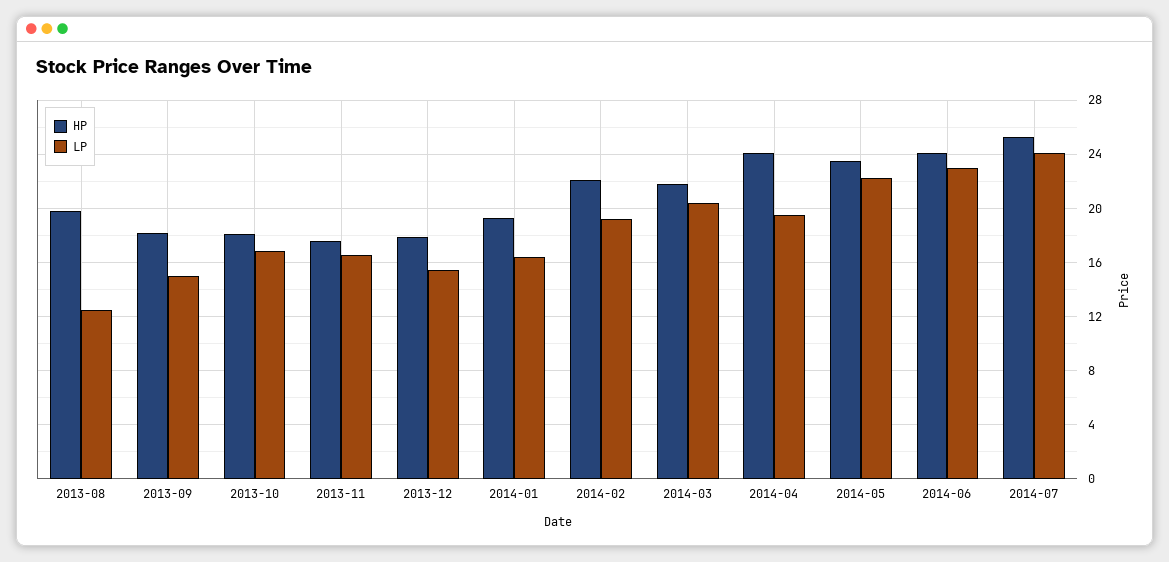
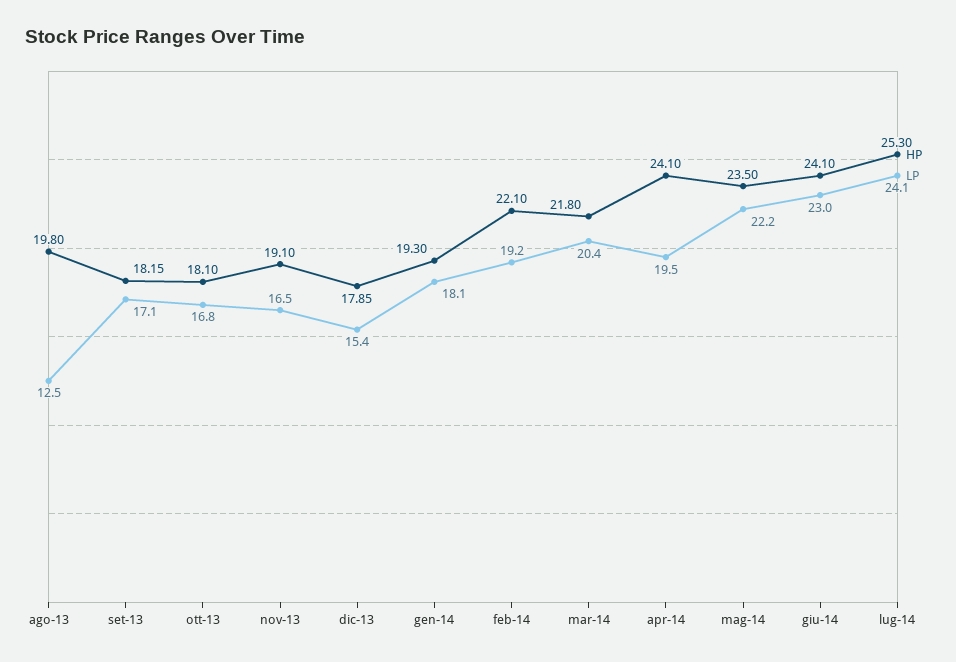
  {
    "HP": {
      "2013-08": 19.8,
      "2013-09": 18.15,
      "2013-10": 18.1,
-     "2013-11": 17.5,
+     "2013-11": 19.1,
      "2013-12": 17.85,
      "2014-01": 19.3,
      "2014-02": 22.1,
      "2014-03": 21.8,
      "2014-04": 24.1,
      "2014-05": 23.5,
      "2014-06": 24.1,
      "2014-07": 25.3
    },
    "LP": {
      "2013-08": 12.5,
-     "2013-09": 15,
+     "2013-09": 17.1,
      "2013-10": 16.8,
      "2013-11": 16.5,
      "2013-12": 15.4,
-     "2014-01": 16.5,
+     "2014-01": 18.1,
      "2014-02": 19.2,
      "2014-03": 20.4,
      "2014-04": 19.5,
      "2014-05": 22.2,
      "2014-06": 23,
      "2014-07": 24.1
    }
  }

